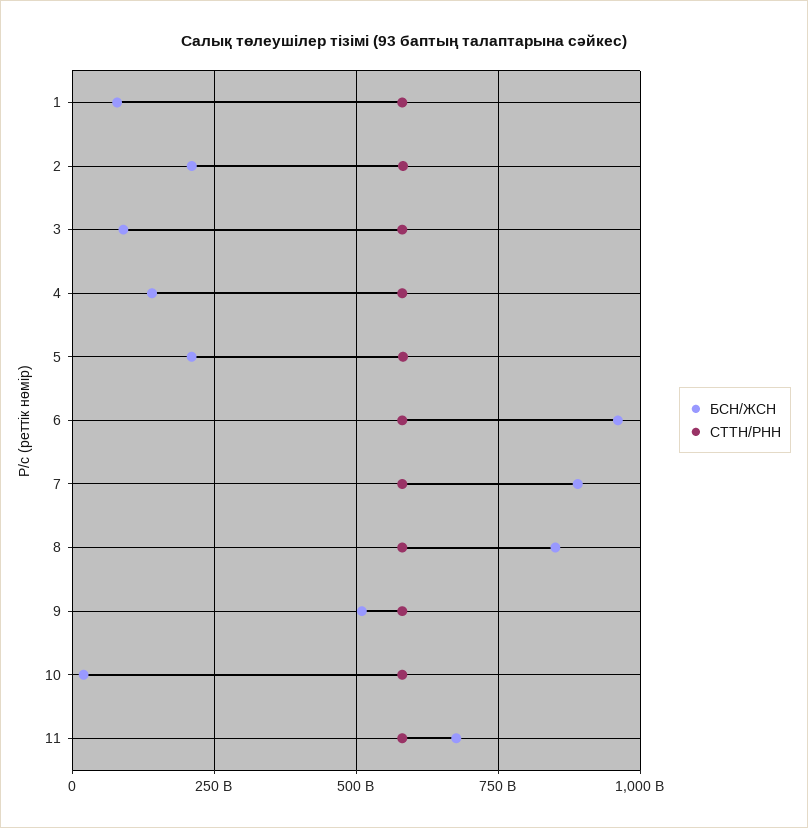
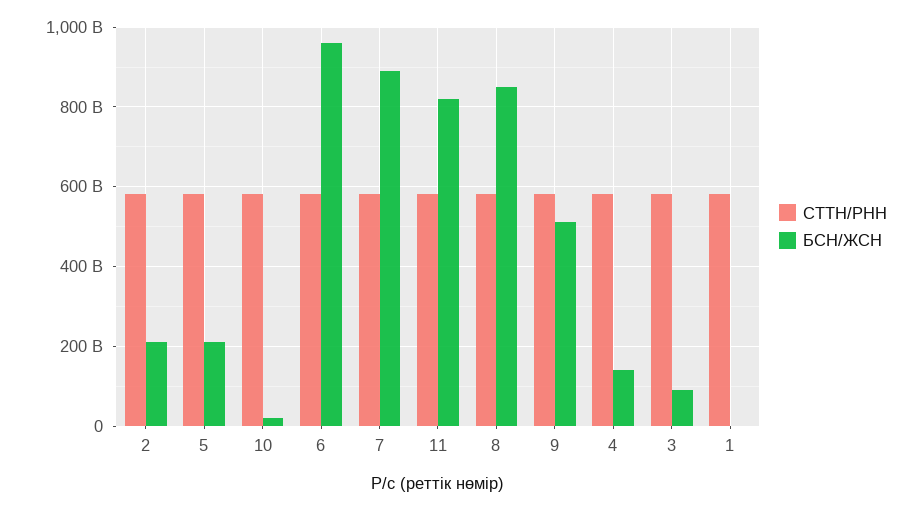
  {
    "БСН/ЖСН": {
-     "1": 75000000000,
+     "1": 0,
      "2": 220000000000,
      "3": 100000000000,
      "4": 140000000000,
      "5": 220000000000,
      "6": 960000000000,
      "7": 900000000000,
      "8": 860000000000,
      "9": 520000000000,
      "10": 20000000000,
-     "11": 675000000000
+     "11": 820000000000
    },
    "СТТН/РНН": {
      "1": 580000000000,
      "2": 580000000000,
      "3": 580000000000,
      "4": 580000000000,
      "5": 580000000000,
      "6": 580000000000,
      "7": 580000000000,
      "8": 580000000000,
      "9": 580000000000,
      "10": 580000000000,
      "11": 580000000000
    }
  }

